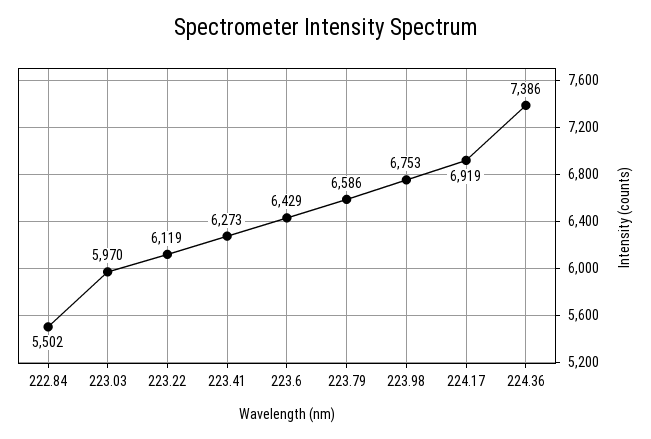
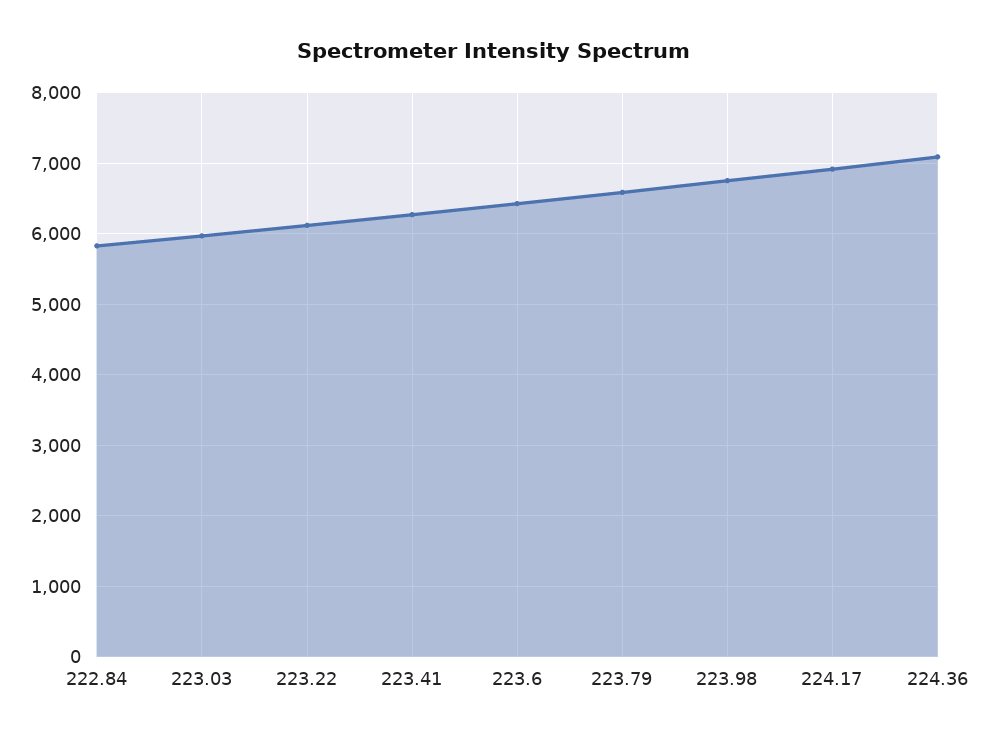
  {
-   "222.84": 5502,
+   "222.84": 5800,
    "223.03": 5970,
    "223.22": 6119,
    "223.41": 6273,
    "223.6": 6429,
    "223.79": 6586,
    "223.98": 6753,
    "224.17": 6919,
-   "224.36": 7386
+   "224.36": 7100
  }

